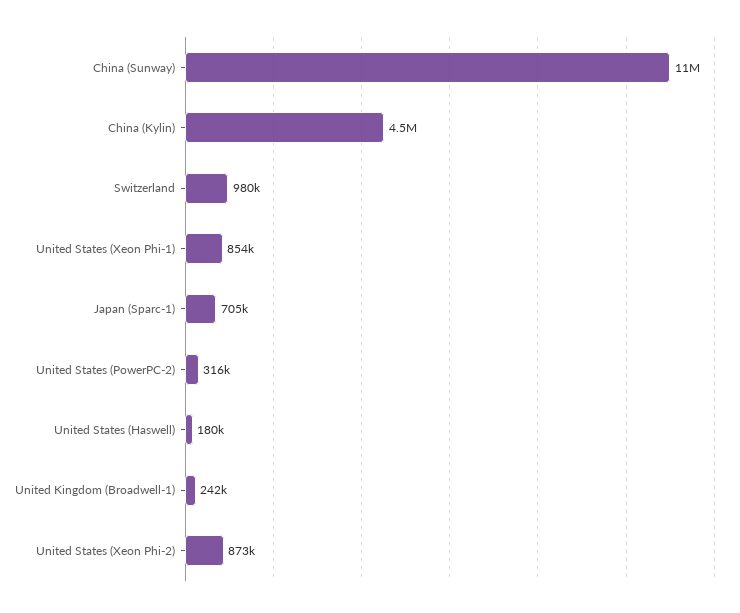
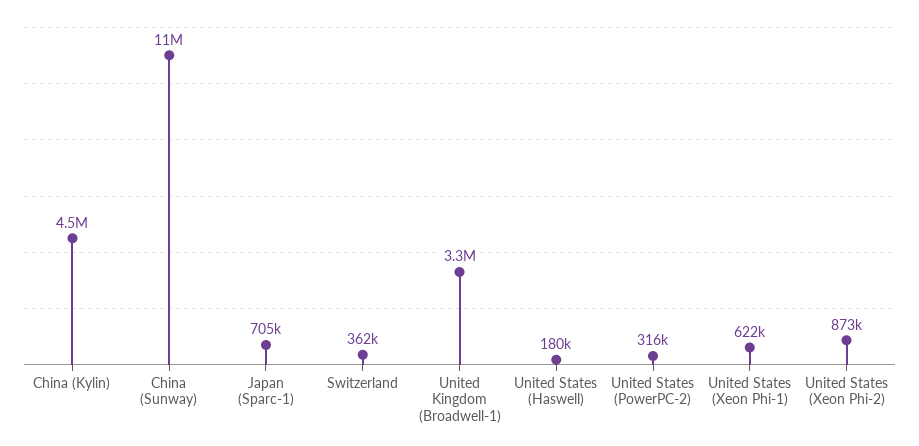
  {
    "China (Sunway)": 11000000,
    "China (Kylin)": 4500000,
-   "Switzerland": 980000,
+   "Switzerland": 362000,
-   "United States (Xeon Phi-1)": 854000,
+   "United States (Xeon Phi-1)": 622000,
    "Japan (Sparc-1)": 705000,
    "United States (PowerPC-2)": 316000,
    "United States (Haswell)": 180000,
-   "United Kingdom (Broadwell-1)": 242000,
+   "United Kingdom (Broadwell-1)": 3300000,
    "United States (Xeon Phi-2)": 873000
  }

